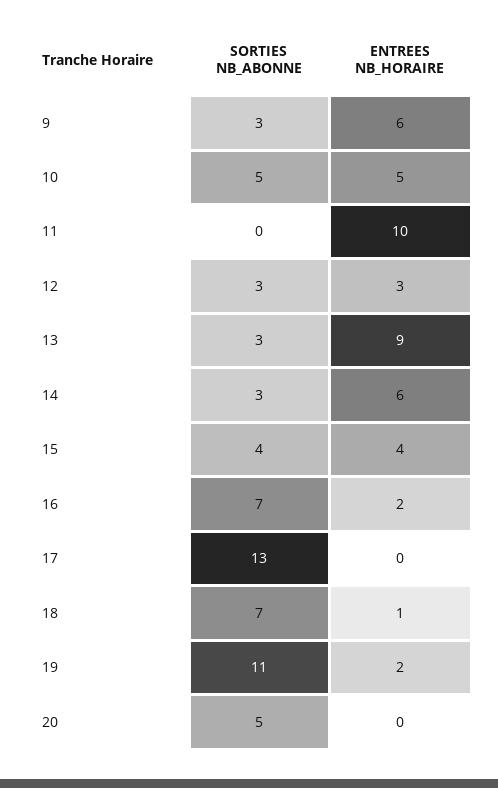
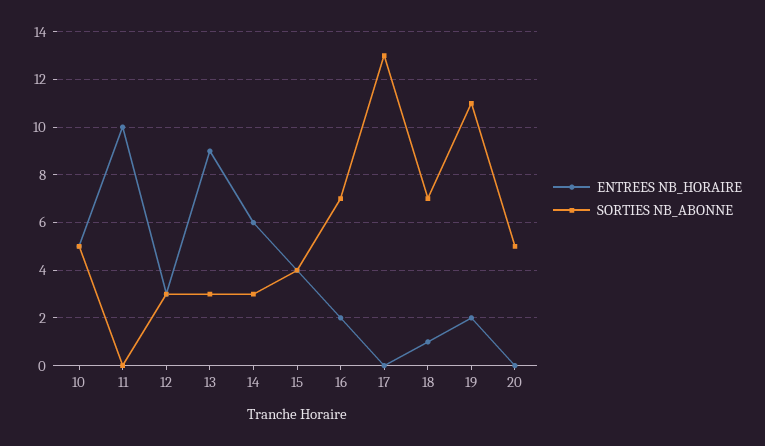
  {
    "SORTIES NB_ABONNE": {
-     "9": 3,
      "10": 5,
      "11": 0,
      "12": 3,
      "13": 3,
      "14": 3,
      "15": 4,
      "16": 7,
      "17": 13,
      "18": 7,
      "19": 11,
      "20": 5
    },
    "ENTREES NB_HORAIRE": {
-     "9": 6,
      "10": 5,
      "11": 10,
      "12": 3,
      "13": 9,
      "14": 6,
      "15": 4,
      "16": 2,
      "17": 0,
      "18": 1,
      "19": 2,
      "20": 0
    }
  }

